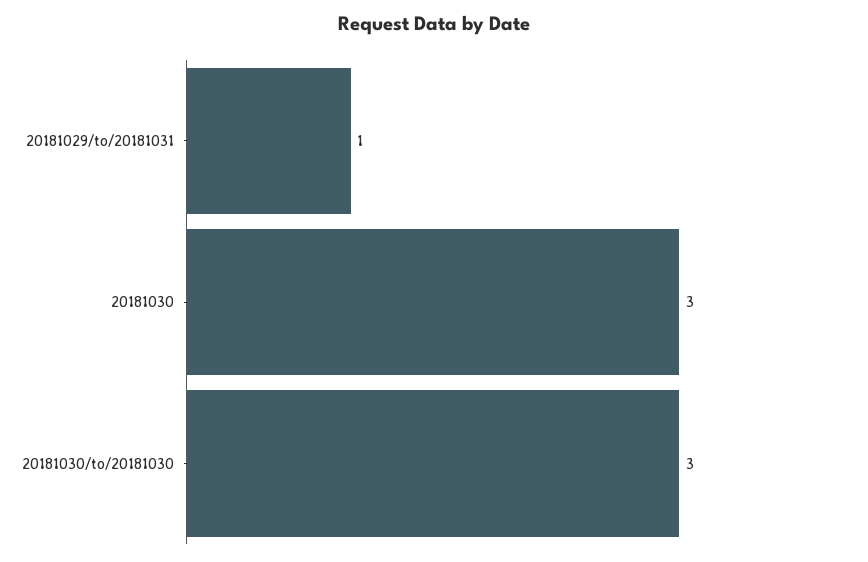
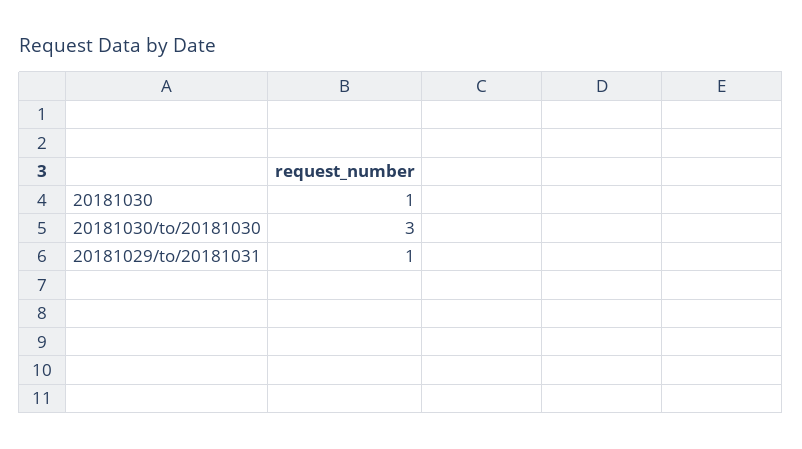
  {
    "20181029/to/20181031": 1,
-   "20181030": 3,
+   "20181030": 1,
    "20181030/to/20181030": 3
  }

